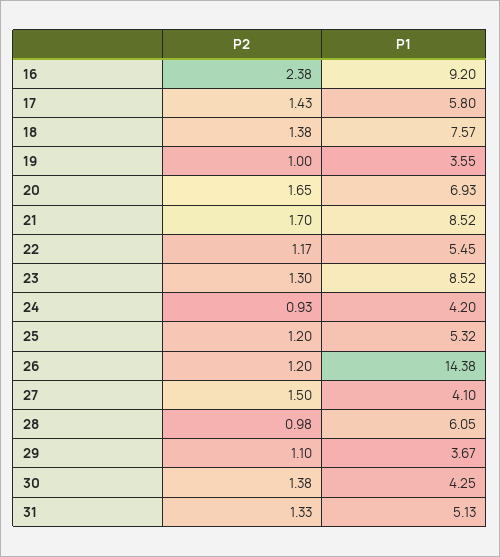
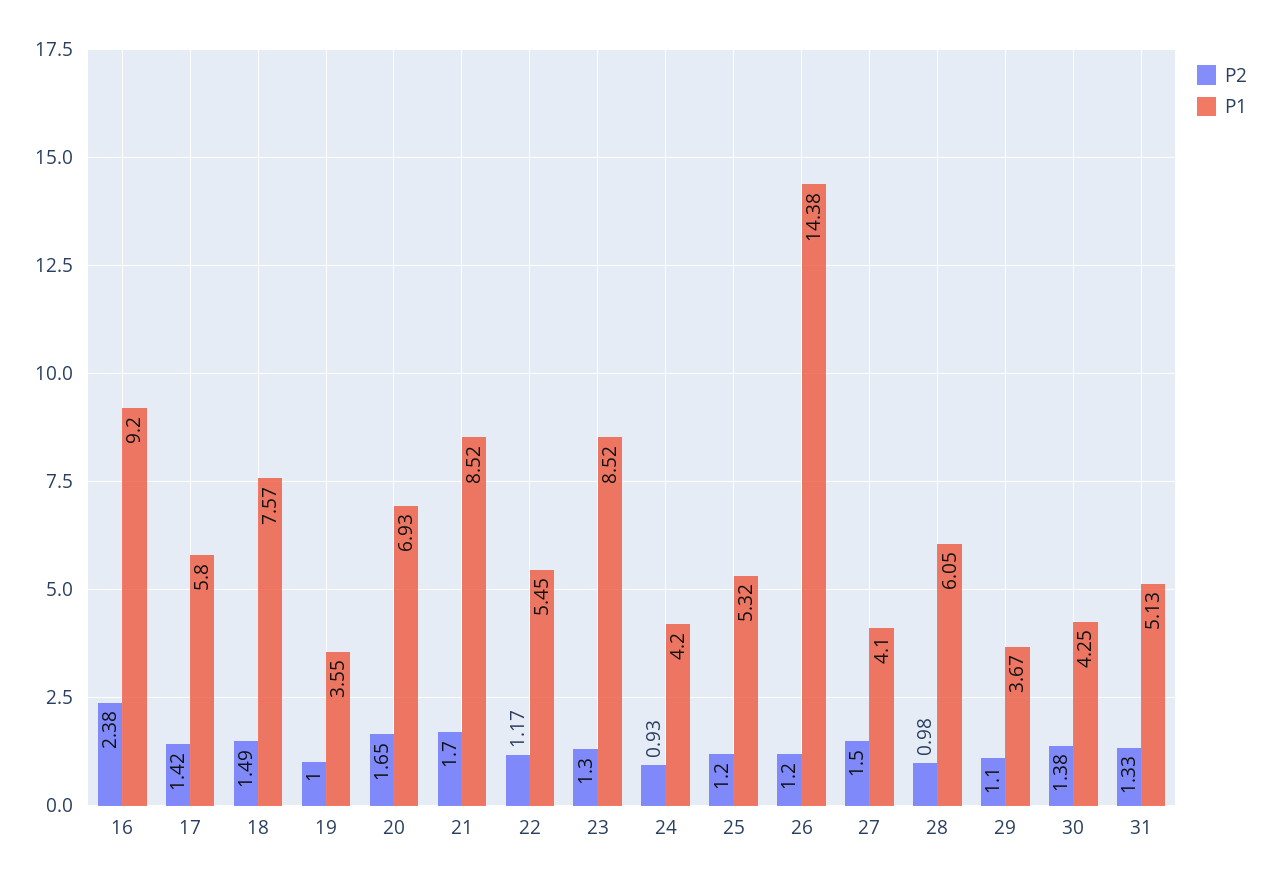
  {
    "P2": {
      "16": 2.38,
-     "17": 1.43,
+     "17": 1.42,
-     "18": 1.38,
+     "18": 1.49,
      "19": 1,
      "20": 1.65,
      "21": 1.7,
      "22": 1.17,
      "23": 1.3,
      "24": 0.93,
      "25": 1.2,
      "26": 1.2,
      "27": 1.5,
      "28": 0.98,
      "29": 1.1,
      "30": 1.38,
      "31": 1.33
    },
    "P1": {
      "16": 9.2,
      "17": 5.8,
      "18": 7.57,
      "19": 3.55,
      "20": 6.93,
      "21": 8.52,
      "22": 5.45,
      "23": 8.52,
      "24": 4.2,
      "25": 5.32,
      "26": 14.38,
      "27": 4.1,
      "28": 6.05,
      "29": 3.67,
      "30": 4.25,
      "31": 5.13
    }
  }

